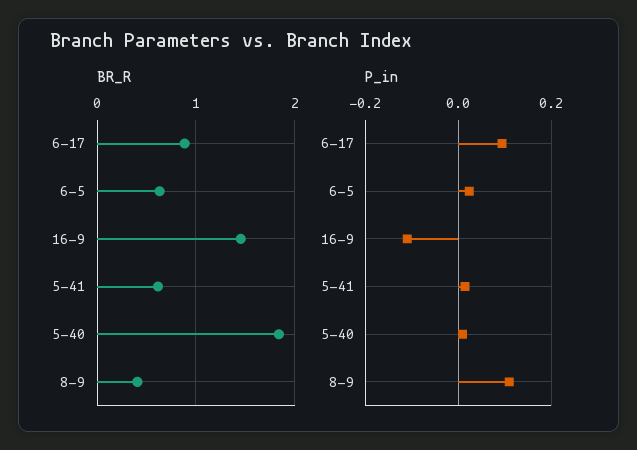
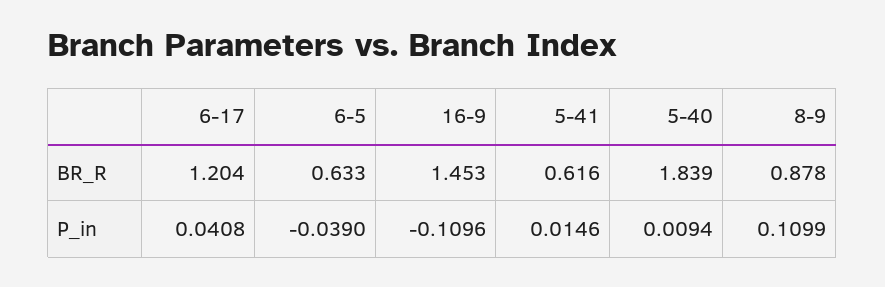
  {
    "BR_R": {
-     "6-17": 0.9,
+     "6-17": 1.204,
      "6-5": 0.633,
      "16-9": 1.453,
      "5-41": 0.616,
      "5-40": 1.839,
-     "8-9": 0.4
+     "8-9": 0.878
    },
    "P_in": {
-     "6-17": 0.1,
+     "6-17": 0.0408,
-     "6-5": 0.02,
+     "6-5": -0.039,
      "16-9": -0.1096,
      "5-41": 0.0146,
      "5-40": 0.0094,
      "8-9": 0.1099
    }
  }

